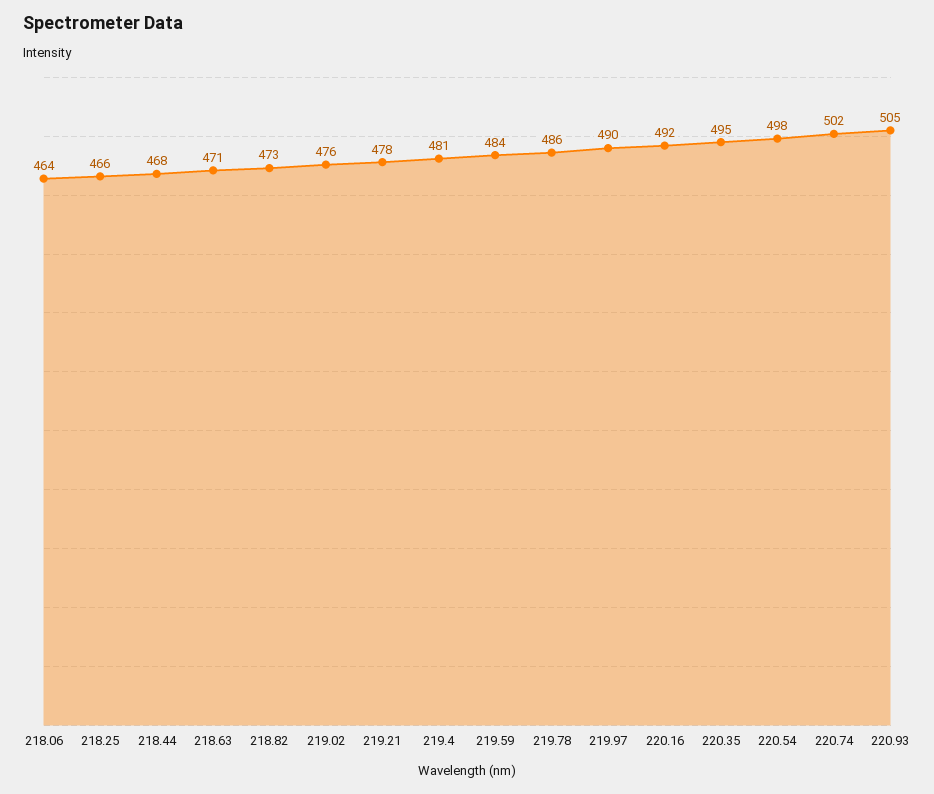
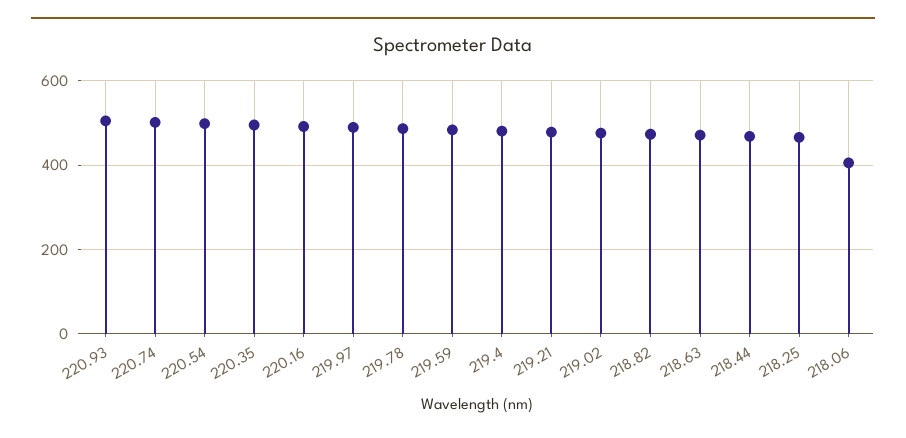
  {
-   "218.06": 464,
+   "218.06": 400,
    "218.25": 466,
    "218.44": 468,
    "218.63": 471,
    "218.82": 473,
    "219.02": 476,
    "219.21": 478,
    "219.4": 481,
    "219.59": 484,
    "219.78": 486,
    "219.97": 490,
    "220.16": 492,
    "220.35": 495,
    "220.54": 498,
    "220.74": 502,
    "220.93": 505
  }

